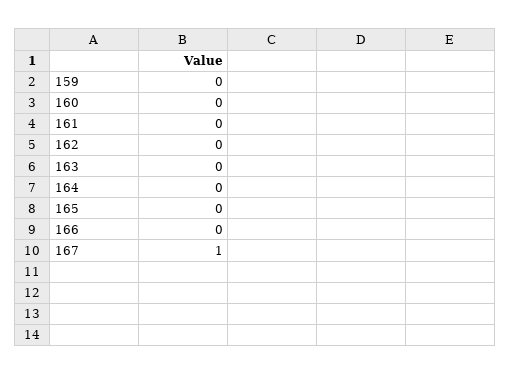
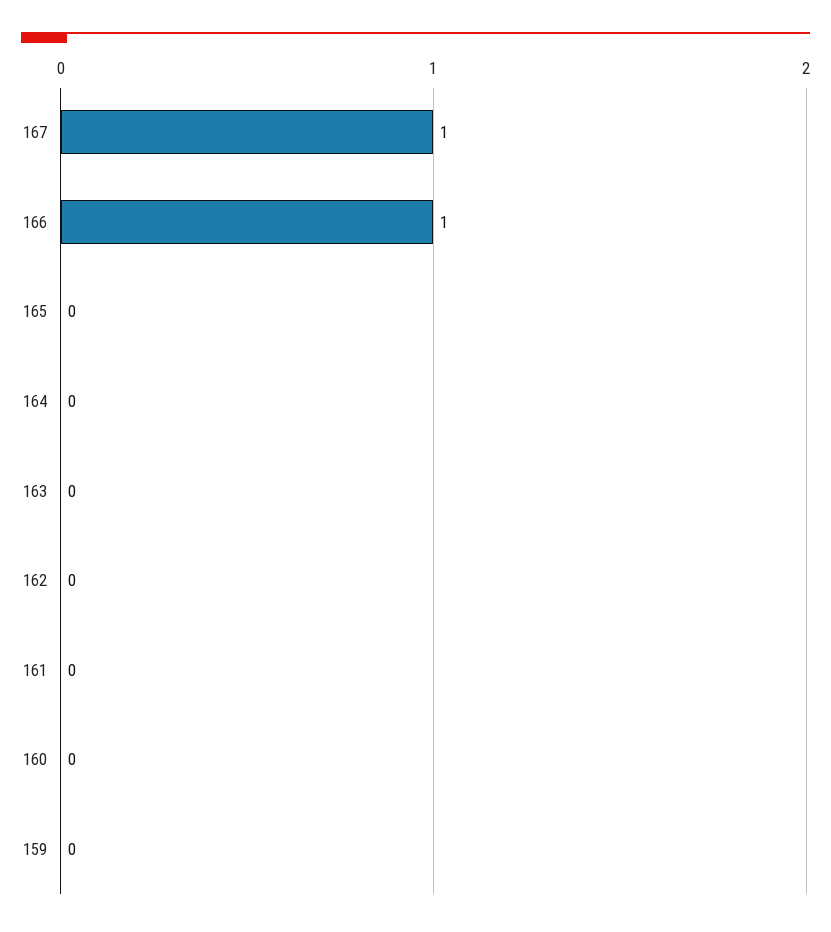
  {
    "159": 0,
    "160": 0,
    "161": 0,
    "162": 0,
    "163": 0,
    "164": 0,
    "165": 0,
-   "166": 0,
+   "166": 1,
    "167": 1
  }

